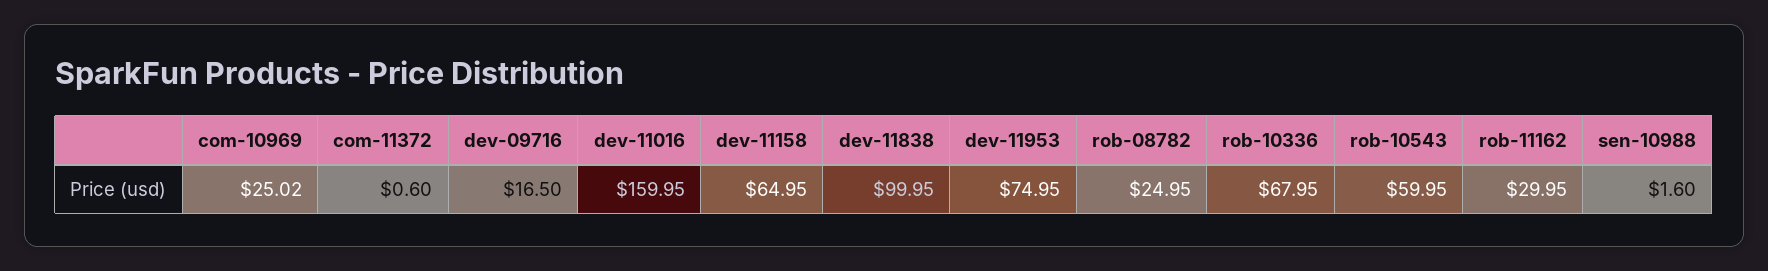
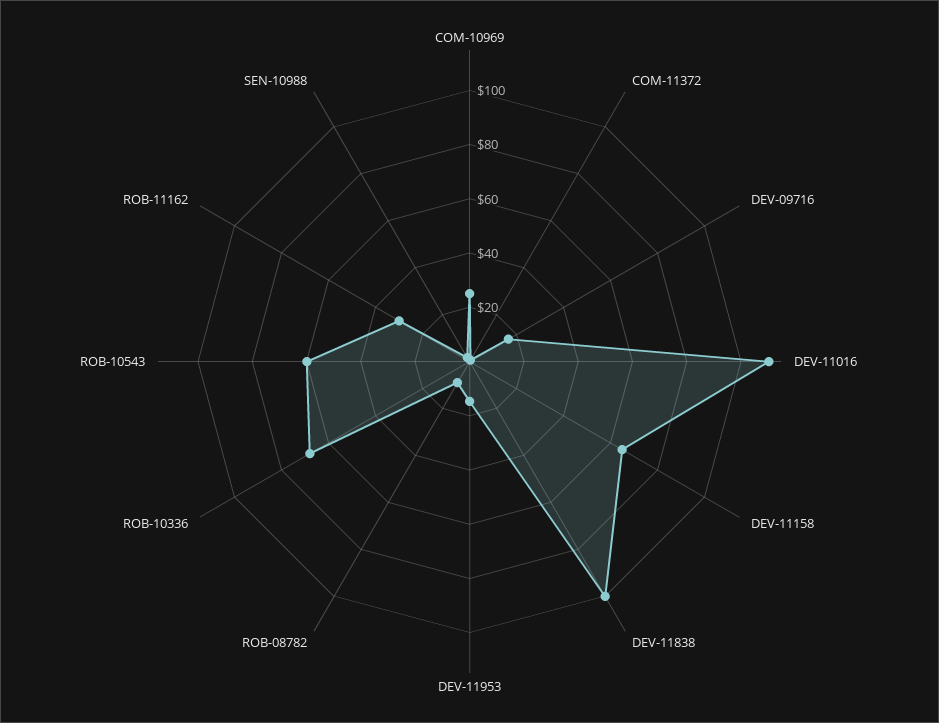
  {
    "com-10969": 25.02,
    "com-11372": 0.6,
    "dev-09716": 16.5,
-   "dev-11016": 159.95,
+   "dev-11016": 110,
    "dev-11158": 64.95,
    "dev-11838": 99.95,
-   "dev-11953": 74.95,
+   "dev-11953": 15,
-   "rob-08782": 24.95,
+   "rob-08782": 10,
    "rob-10336": 67.95,
    "rob-10543": 59.95,
    "rob-11162": 29.95,
    "sen-10988": 1.6
  }

